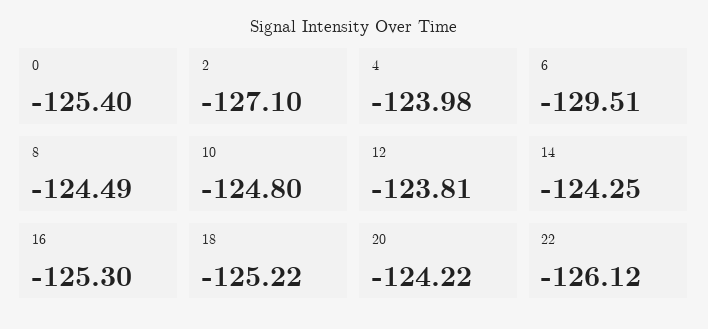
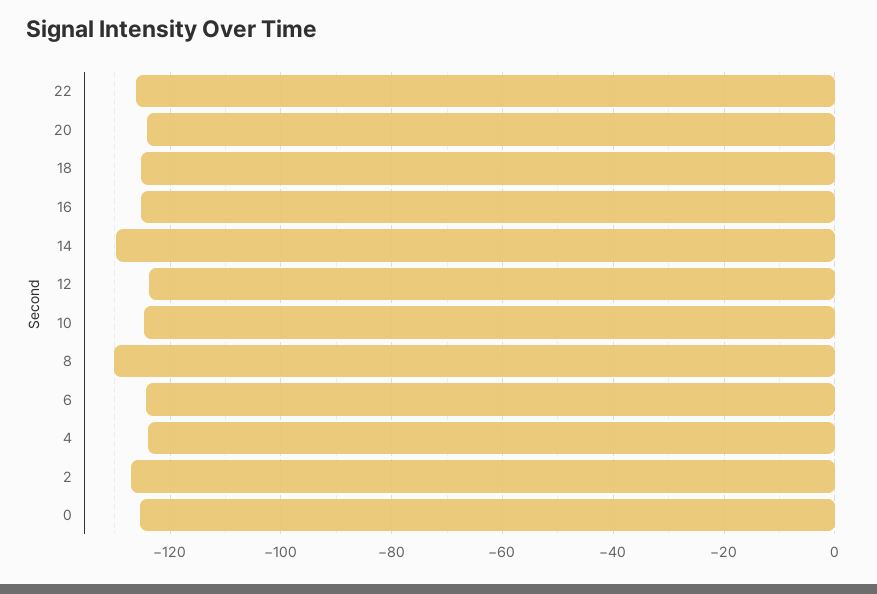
  {
    "0": -125.4,
    "2": -127.1,
    "4": -123.98,
-   "6": -129.51,
+   "6": -124,
-   "8": -124.49,
+   "8": -130,
    "10": -124.8,
    "12": -123.81,
-   "14": -124.25,
+   "14": -130,
    "16": -125.3,
    "18": -125.22,
    "20": -124.22,
    "22": -126.12
  }

